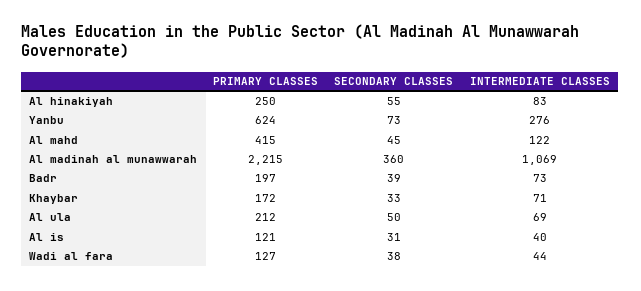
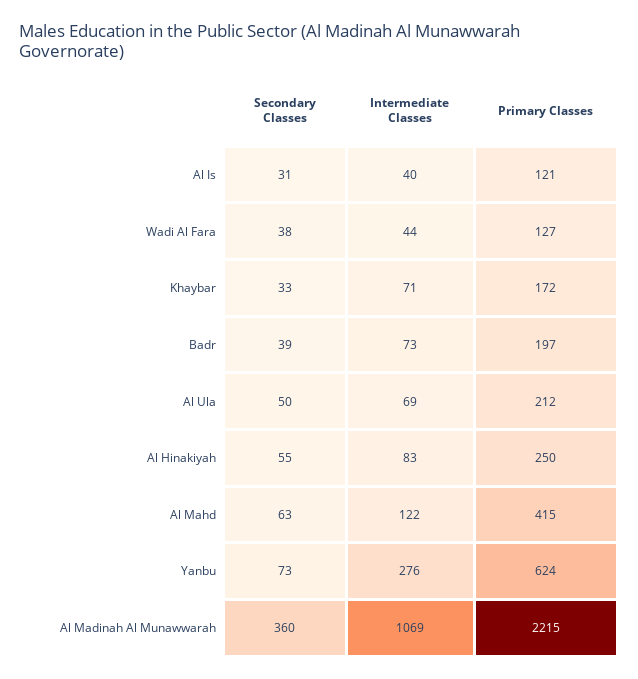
  {
    "PRIMARY CLASSES": {
      "Al hinakiyah": 250,
      "Yanbu": 624,
      "Al mahd": 415,
      "Al madinah al munawwarah": 2215,
      "Badr": 197,
      "Khaybar": 172,
      "Al ula": 212,
      "Al is": 121,
      "Wadi al fara": 127
    },
    "SECONDARY CLASSES": {
      "Al hinakiyah": 55,
      "Yanbu": 73,
-     "Al mahd": 45,
+     "Al mahd": 63,
      "Al madinah al munawwarah": 360,
      "Badr": 39,
      "Khaybar": 33,
      "Al ula": 50,
      "Al is": 31,
      "Wadi al fara": 38
    },
    "INTERMEDIATE CLASSES": {
      "Al hinakiyah": 83,
      "Yanbu": 276,
      "Al mahd": 122,
      "Al madinah al munawwarah": 1069,
      "Badr": 73,
      "Khaybar": 71,
      "Al ula": 69,
      "Al is": 40,
      "Wadi al fara": 44
    }
  }

